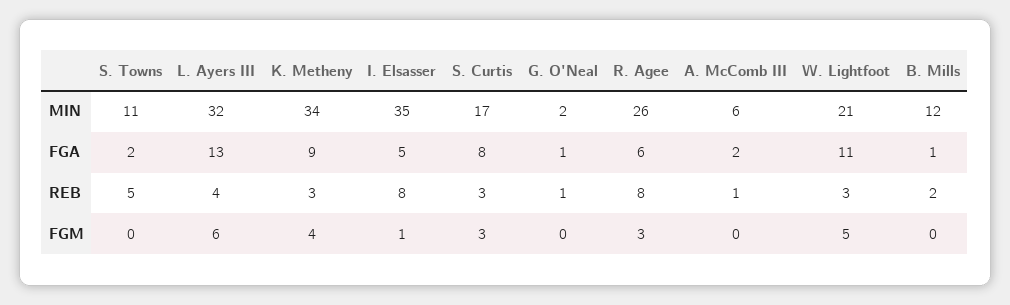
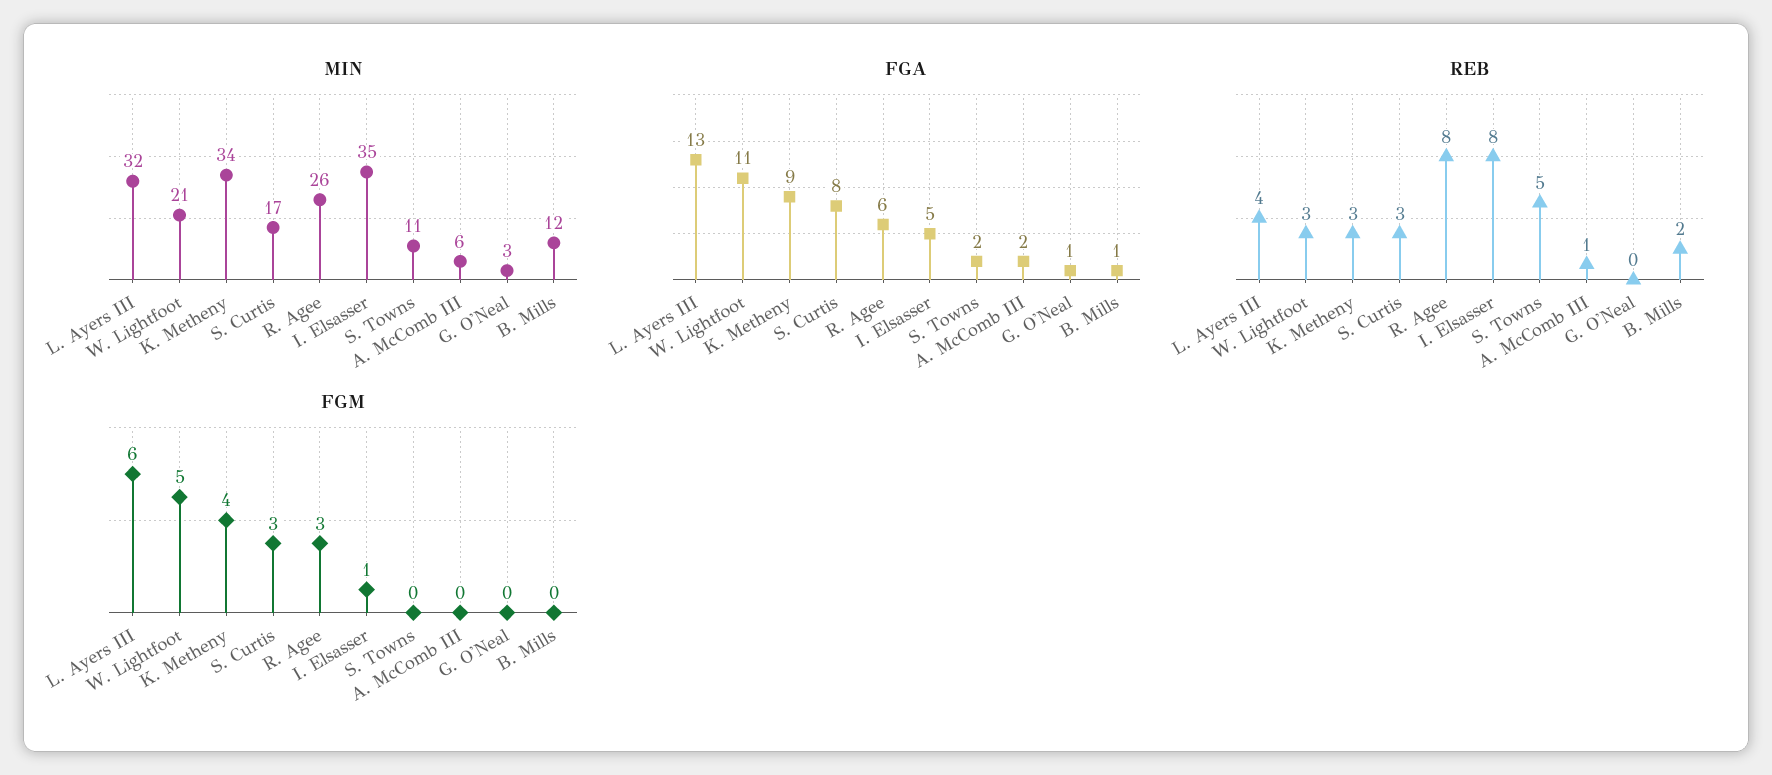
  {
    "MIN": {
      "S. Towns": 11,
      "L. Ayers III": 32,
      "K. Metheny": 34,
      "I. Elsasser": 35,
      "S. Curtis": 17,
-     "G. O'Neal": 2,
+     "G. O'Neal": 3,
      "R. Agee": 26,
      "A. McComb III": 6,
      "W. Lightfoot": 21,
      "B. Mills": 12
    },
    "FGA": {
      "S. Towns": 2,
      "L. Ayers III": 13,
      "K. Metheny": 9,
      "I. Elsasser": 5,
      "S. Curtis": 8,
      "G. O'Neal": 1,
      "R. Agee": 6,
      "A. McComb III": 2,
      "W. Lightfoot": 11,
      "B. Mills": 1
    },
    "REB": {
      "S. Towns": 5,
      "L. Ayers III": 4,
      "K. Metheny": 3,
      "I. Elsasser": 8,
      "S. Curtis": 3,
-     "G. O'Neal": 1,
+     "G. O'Neal": 0,
      "R. Agee": 8,
      "A. McComb III": 1,
      "W. Lightfoot": 3,
      "B. Mills": 2
    },
    "FGM": {
      "S. Towns": 0,
      "L. Ayers III": 6,
      "K. Metheny": 4,
      "I. Elsasser": 1,
      "S. Curtis": 3,
      "G. O'Neal": 0,
      "R. Agee": 3,
      "A. McComb III": 0,
      "W. Lightfoot": 5,
      "B. Mills": 0
    }
  }

